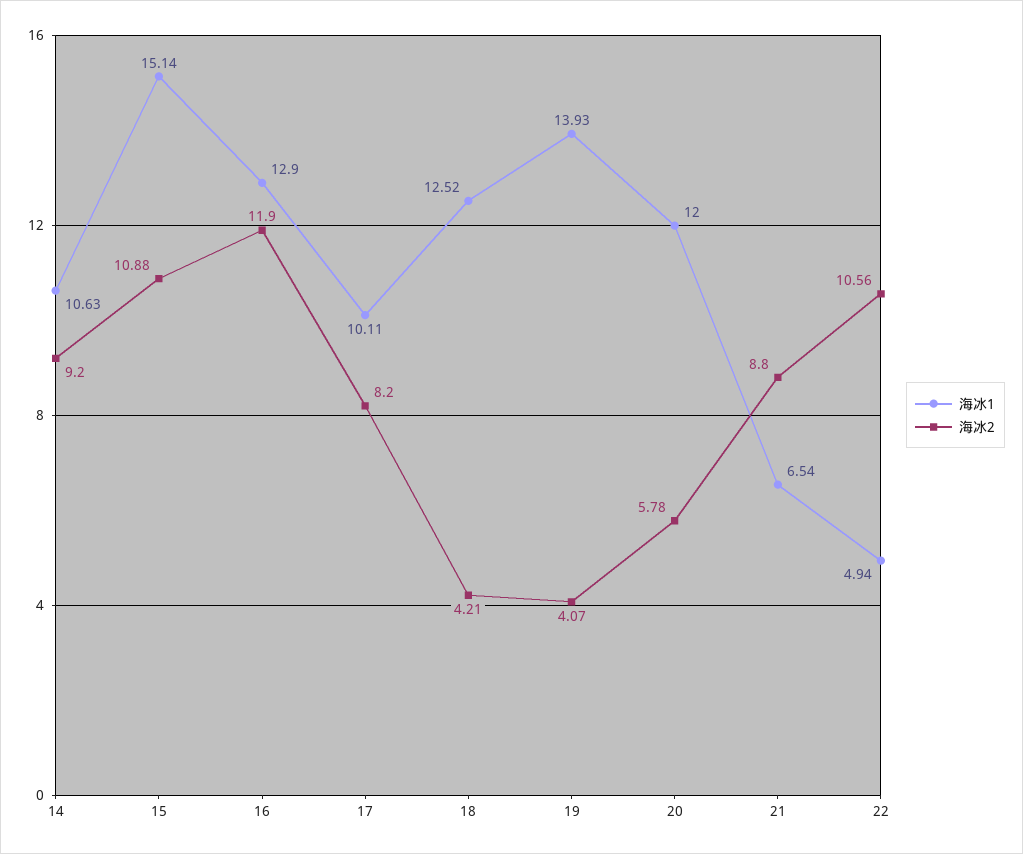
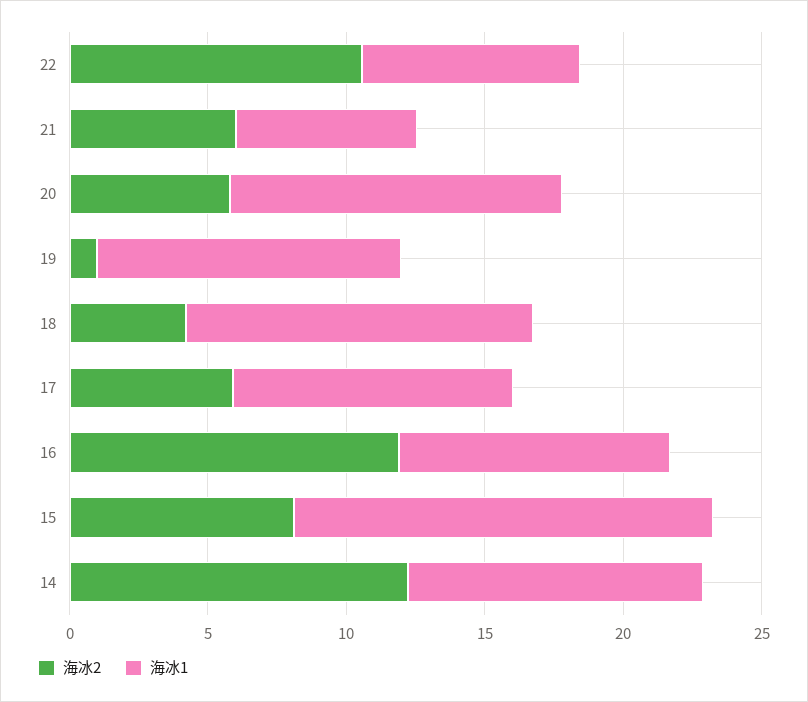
  {
    "海冰1": {
      "14": 10.63,
      "15": 15.14,
-     "16": 12.9,
+     "16": 10,
      "17": 10.11,
      "18": 12.52,
-     "19": 13.93,
+     "19": 11,
      "20": 12,
      "21": 6.54,
-     "22": 4.94
+     "22": 8
    },
    "海冰2": {
-     "14": 9.2,
+     "14": 12,
-     "15": 10.88,
+     "15": 8,
      "16": 11.9,
-     "17": 8.2,
+     "17": 6,
      "18": 4.21,
-     "19": 4.07,
+     "19": 1,
      "20": 5.78,
-     "21": 8.8,
+     "21": 6,
      "22": 10.56
    }
  }

